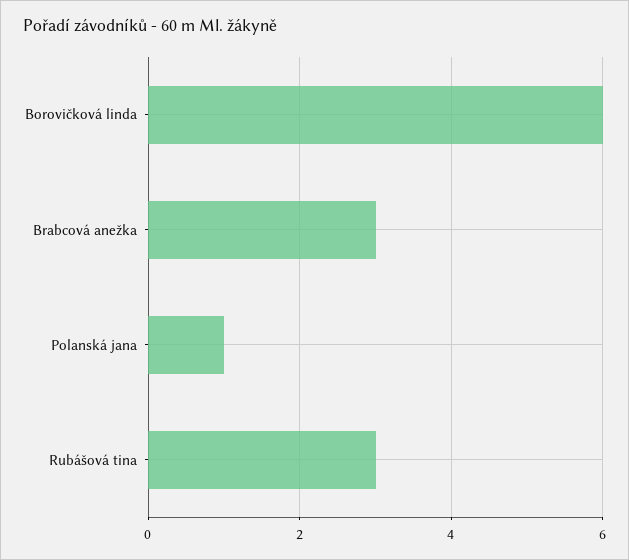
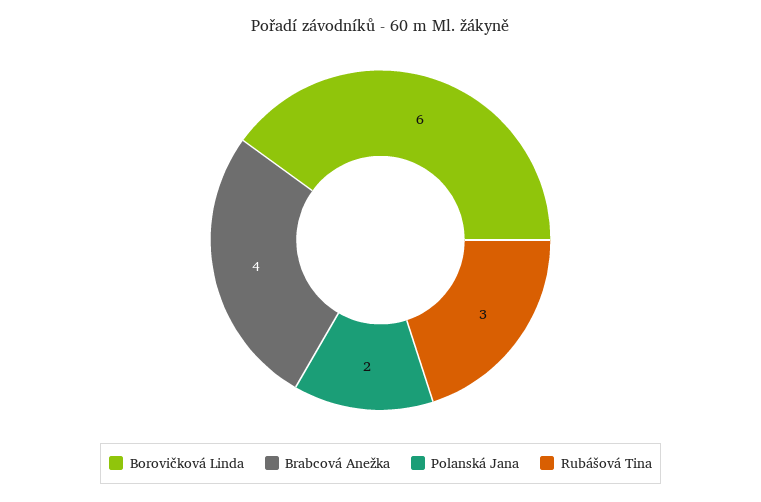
  {
    "Borovičková linda": 6,
-   "Brabcová anežka": 3,
+   "Brabcová anežka": 4,
-   "Polanská jana": 1,
+   "Polanská jana": 2,
    "Rubášová tina": 3
  }

